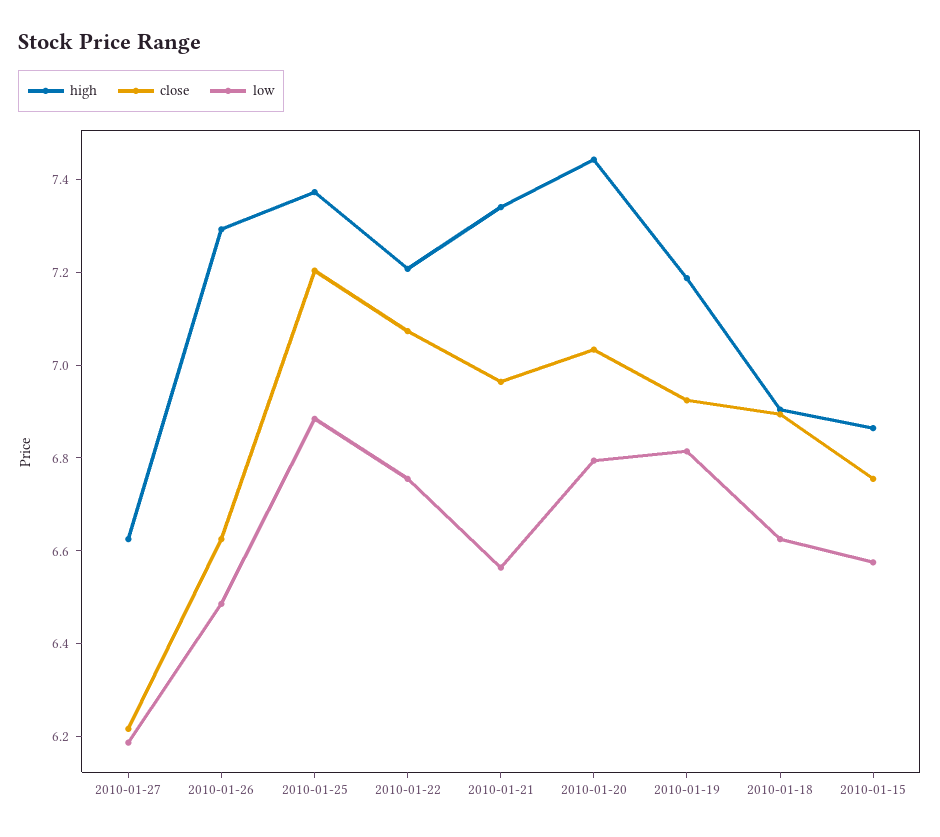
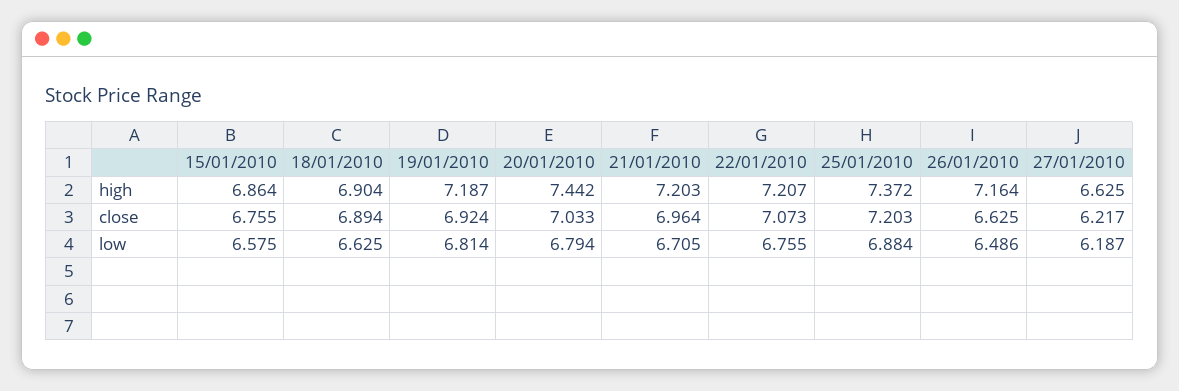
  {
    "high": {
      "2010-01-27": 6.625,
-     "2010-01-26": 7.3,
+     "2010-01-26": 7.164,
      "2010-01-25": 7.372,
      "2010-01-22": 7.207,
-     "2010-01-21": 7.35,
+     "2010-01-21": 7.203,
      "2010-01-20": 7.442,
      "2010-01-19": 7.187,
      "2010-01-18": 6.904,
      "2010-01-15": 6.864
    },
    "close": {
      "2010-01-27": 6.217,
      "2010-01-26": 6.625,
      "2010-01-25": 7.203,
      "2010-01-22": 7.073,
      "2010-01-21": 6.964,
      "2010-01-20": 7.033,
      "2010-01-19": 6.924,
      "2010-01-18": 6.894,
      "2010-01-15": 6.755
    },
    "low": {
      "2010-01-27": 6.187,
      "2010-01-26": 6.486,
      "2010-01-25": 6.884,
      "2010-01-22": 6.755,
-     "2010-01-21": 6.55,
+     "2010-01-21": 6.705,
      "2010-01-20": 6.794,
      "2010-01-19": 6.814,
      "2010-01-18": 6.625,
      "2010-01-15": 6.575
    }
  }

